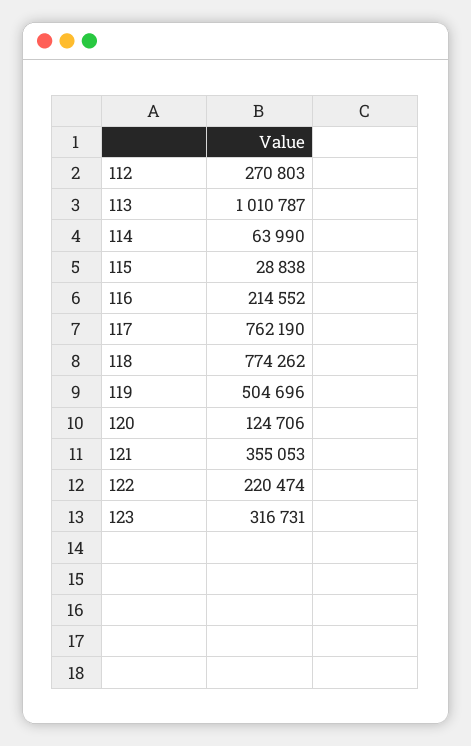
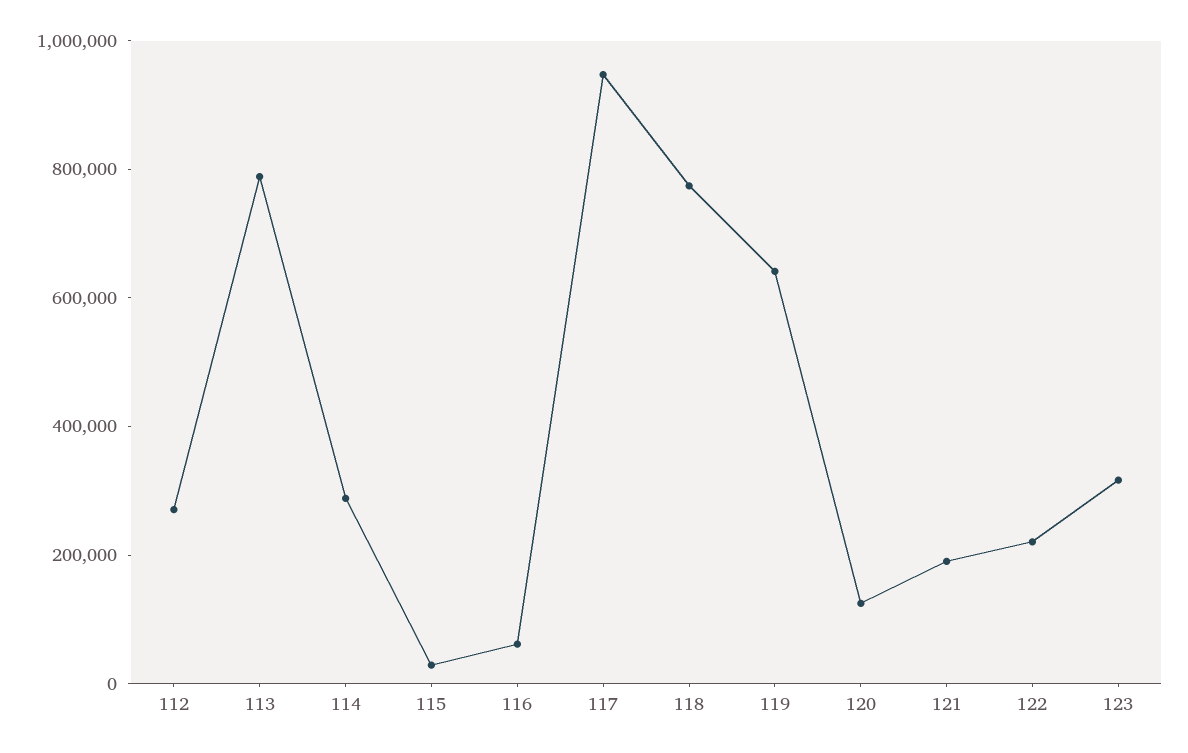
  {
    "112": 270803,
-   "113": 1010787,
+   "113": 800000,
-   "114": 63990,
+   "114": 300000,
    "115": 28838,
-   "116": 214552,
+   "116": 50000,
-   "117": 762190,
+   "117": 950000,
    "118": 774262,
-   "119": 504696,
+   "119": 650000,
    "120": 124706,
-   "121": 355053,
+   "121": 200000,
    "122": 220474,
    "123": 316731
  }

